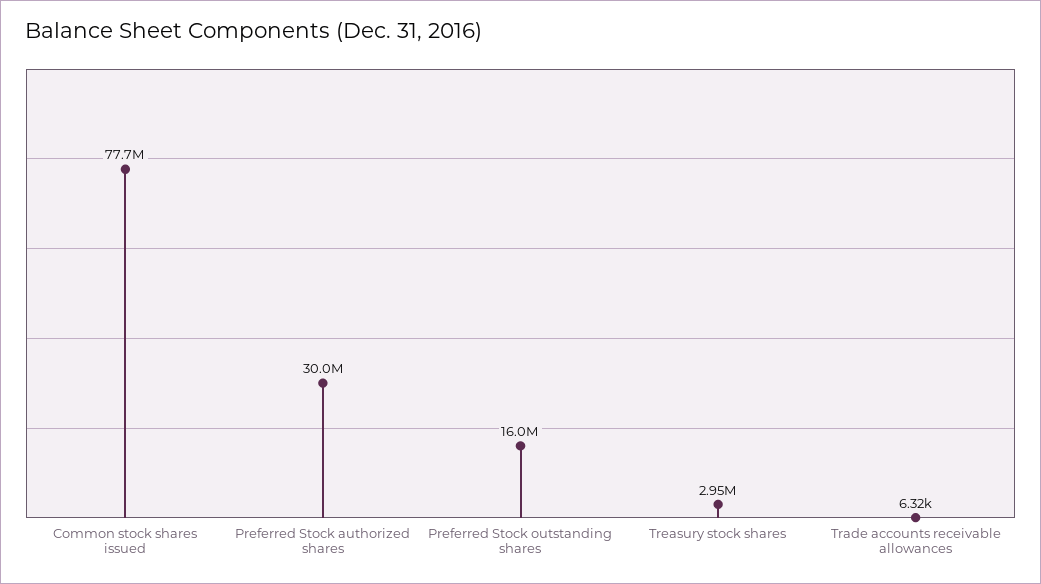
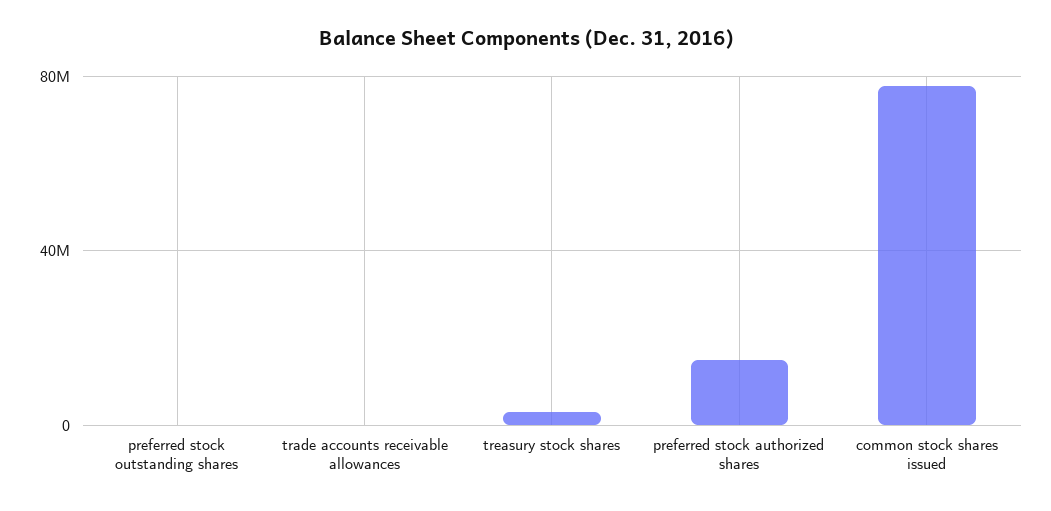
  {
    "Common stock shares issued": 77700000,
-   "Preferred Stock authorized shares": 30000000,
+   "Preferred Stock authorized shares": 15000000,
-   "Preferred Stock outstanding shares": 16000000,
+   "Preferred Stock outstanding shares": 0,
    "Treasury stock shares": 2950000,
    "Trade accounts receivable allowances": 6320
  }

